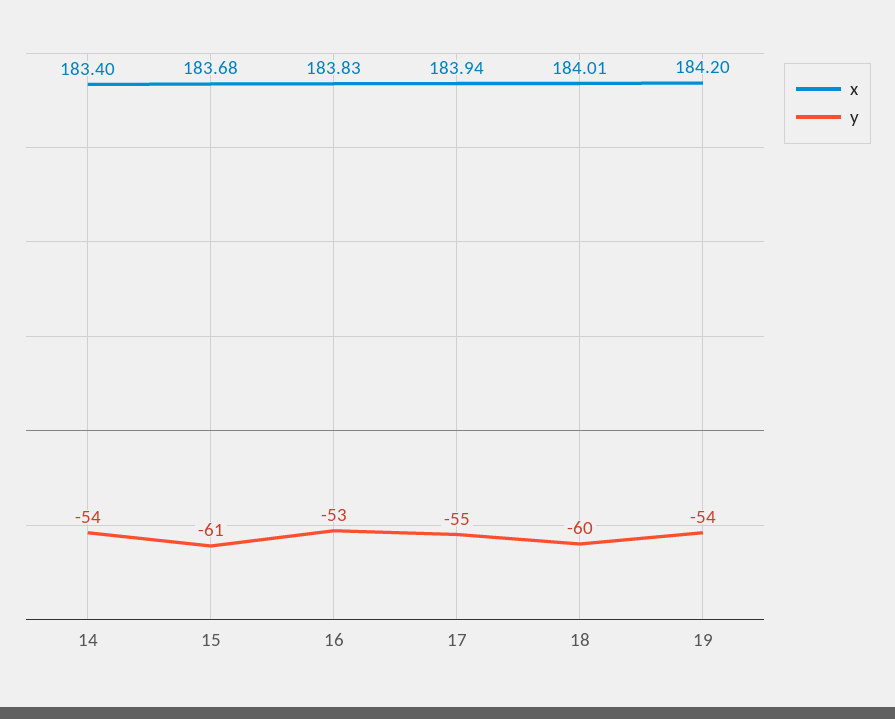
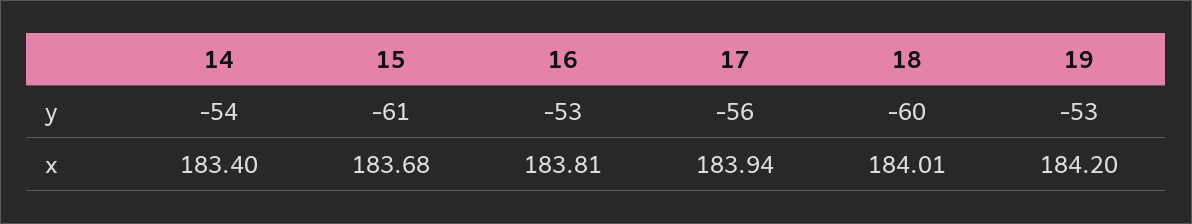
  {
    "x": {
      "14": 183.4,
      "15": 183.68,
-     "16": 183.83,
+     "16": 183.81,
      "17": 183.94,
      "18": 184.01,
      "19": 184.2
    },
    "y": {
      "14": -54,
      "15": -61,
      "16": -53,
-     "17": -55,
+     "17": -56,
      "18": -60,
-     "19": -54
+     "19": -53
    }
  }

